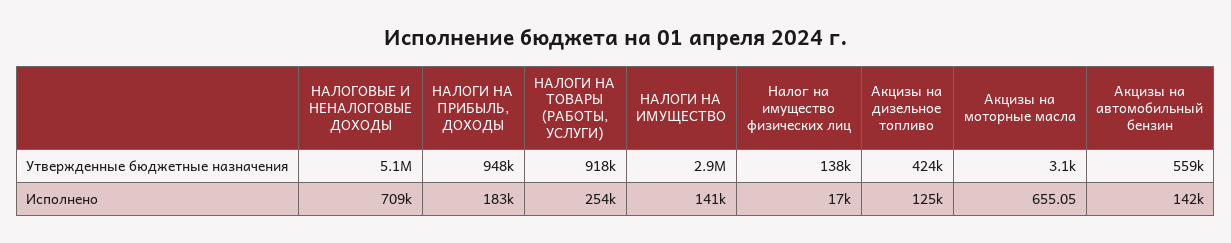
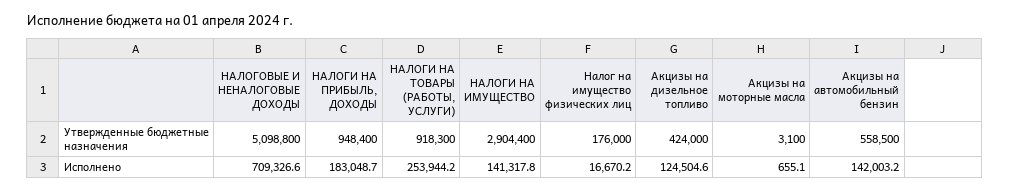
  {
    "НАЛОГОВЫЕ И НЕНАЛОГОВЫЕ ДОХОДЫ": {
      "Утвержденные бюджетные назначения": 5098800,
      "Исполнено": 709326.6
    },
    "НАЛОГИ НА ПРИБЫЛЬ, ДОХОДЫ": {
      "Утвержденные бюджетные назначения": 948400,
      "Исполнено": 183048.7
    },
    "НАЛОГИ НА ТОВАРЫ (РАБОТЫ, УСЛУГИ)": {
      "Утвержденные бюджетные назначения": 918300,
      "Исполнено": 253944.2
    },
    "НАЛОГИ НА ИМУЩЕСТВО": {
      "Утвержденные бюджетные назначения": 2904400,
      "Исполнено": 141317.8
    },
    "Налог на имущество физических лиц": {
-     "Утвержденные бюджетные назначения": 138000,
+     "Утвержденные бюджетные назначения": 176000,
      "Исполнено": 16670.2
    },
    "Акцизы на дизельное топливо": {
      "Утвержденные бюджетные назначения": 424000,
      "Исполнено": 124504.6
    },
    "Акцизы на моторные масла": {
      "Утвержденные бюджетные назначения": 3100,
      "Исполнено": 655.05
    },
    "Акцизы на автомобильный бензин": {
      "Утвержденные бюджетные назначения": 558500,
      "Исполнено": 142003.2
    }
  }

